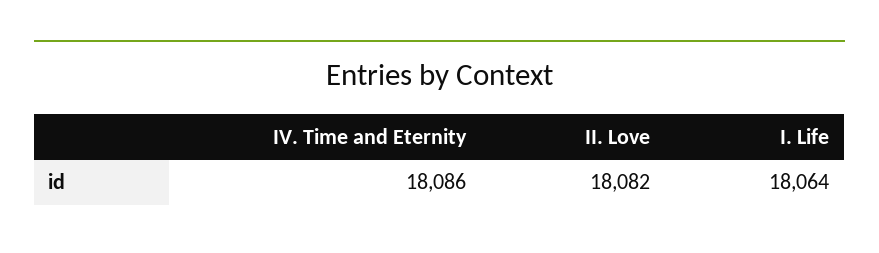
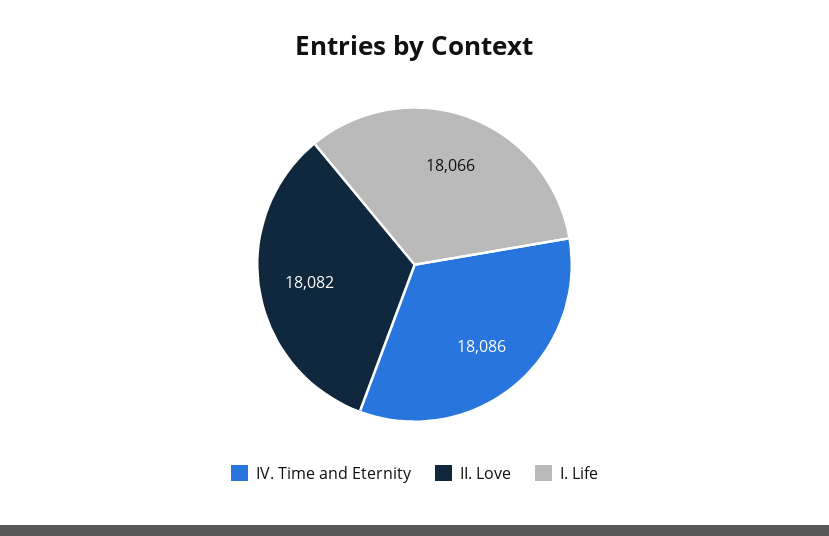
  {
    "IV. Time and Eternity": 18086,
    "II. Love": 18082,
-   "I. Life": 18064
+   "I. Life": 18066
  }

